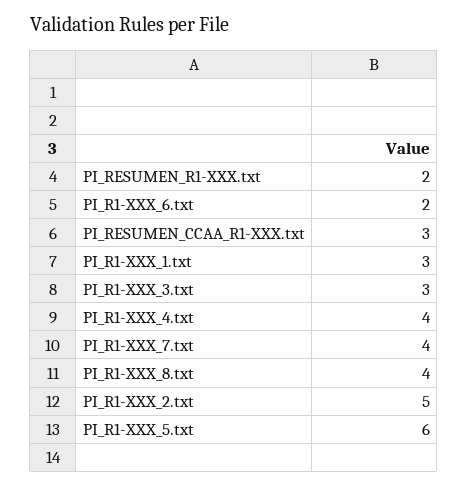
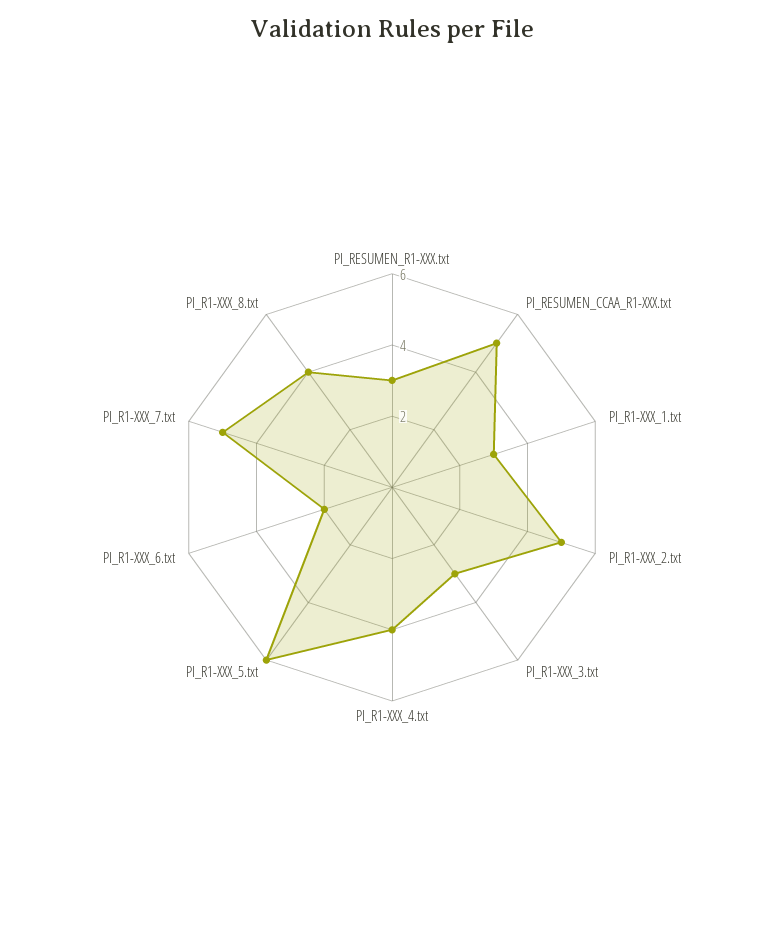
  {
-   "PI_RESUMEN_R1-XXX.txt": 2,
+   "PI_RESUMEN_R1-XXX.txt": 3,
    "PI_R1-XXX_6.txt": 2,
-   "PI_RESUMEN_CCAA_R1-XXX.txt": 3,
+   "PI_RESUMEN_CCAA_R1-XXX.txt": 5,
    "PI_R1-XXX_1.txt": 3,
    "PI_R1-XXX_3.txt": 3,
    "PI_R1-XXX_4.txt": 4,
-   "PI_R1-XXX_7.txt": 4,
+   "PI_R1-XXX_7.txt": 5,
    "PI_R1-XXX_8.txt": 4,
    "PI_R1-XXX_2.txt": 5,
    "PI_R1-XXX_5.txt": 6
  }

